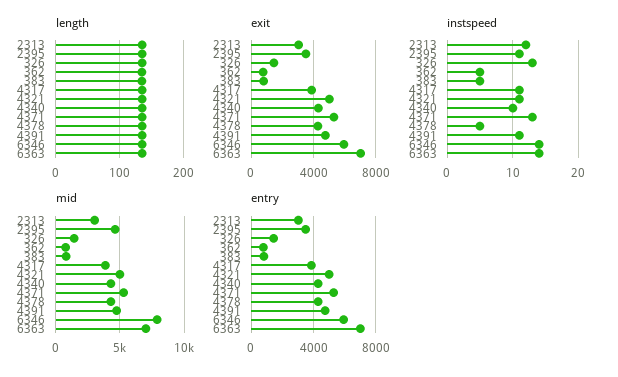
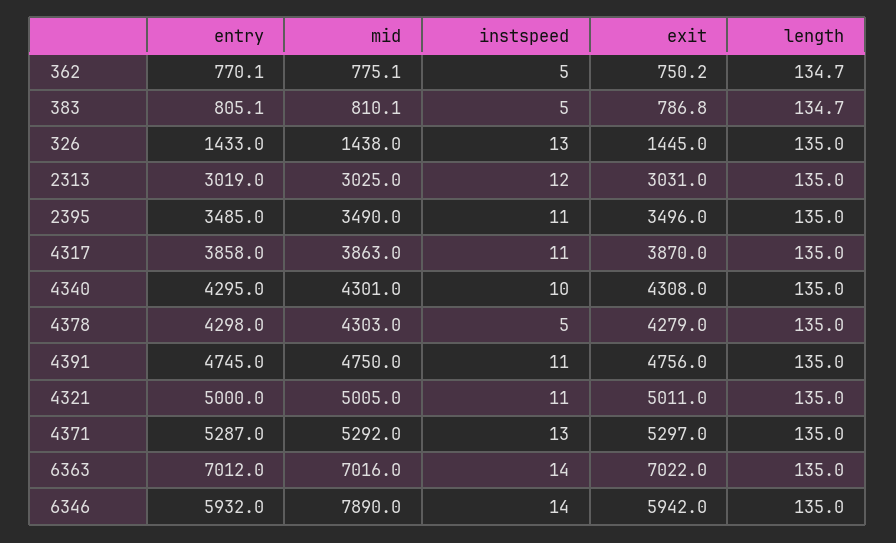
  {
    "length": {
      "2313": 135,
      "2395": 135,
      "326": 135,
      "362": 134.7,
      "383": 134.7,
      "4317": 135,
      "4321": 135,
      "4340": 135,
      "4371": 135,
      "4378": 135,
      "4391": 135,
      "6346": 135,
      "6363": 135
    },
    "exit": {
      "2313": 3031,
      "2395": 3496,
      "326": 1445,
      "362": 750.2,
      "383": 786.8,
      "4317": 3870,
      "4321": 5011,
      "4340": 4308,
      "4371": 5297,
      "4378": 4279,
      "4391": 4756,
      "6346": 5942,
      "6363": 7022
    },
    "instspeed": {
      "2313": 12,
      "2395": 11,
      "326": 13,
      "362": 5,
      "383": 5,
      "4317": 11,
      "4321": 11,
      "4340": 10,
      "4371": 13,
      "4378": 5,
      "4391": 11,
      "6346": 14,
      "6363": 14
    },
    "mid": {
      "2313": 3025,
-     "2395": 4500,
+     "2395": 3490,
      "326": 1438,
      "362": 775.1,
      "383": 810.1,
      "4317": 3863,
      "4321": 5005,
      "4340": 4301,
      "4371": 5292,
      "4378": 4303,
      "4391": 4750,
      "6346": 7890,
      "6363": 7016
    },
    "entry": {
      "2313": 3019,
      "2395": 3485,
      "326": 1433,
      "362": 770.1,
      "383": 805.1,
      "4317": 3858,
      "4321": 5000,
      "4340": 4295,
      "4371": 5287,
      "4378": 4298,
      "4391": 4745,
      "6346": 5932,
      "6363": 7012
    }
  }

